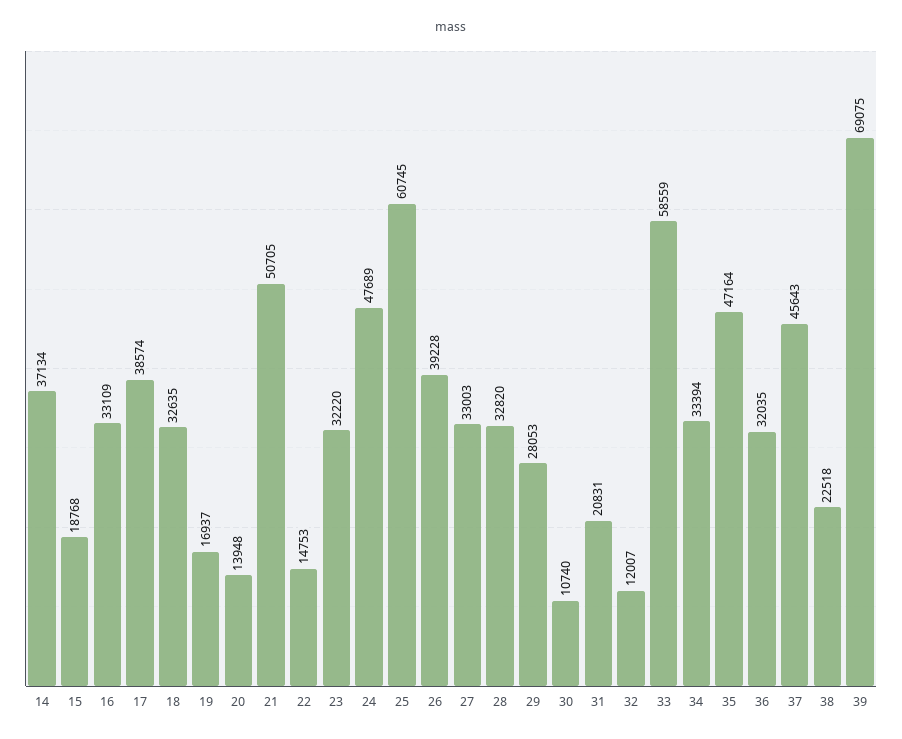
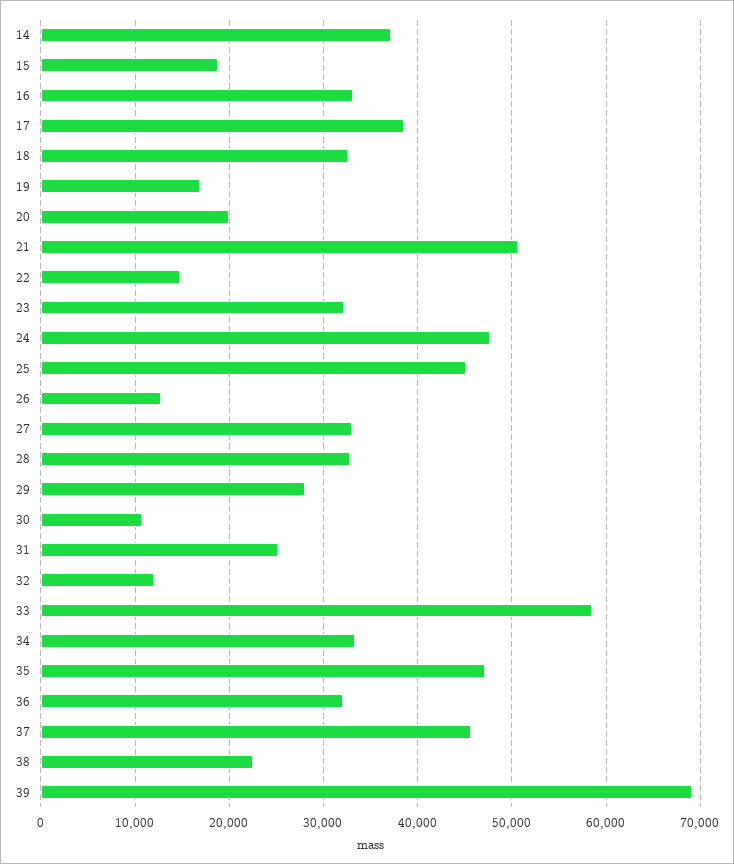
  {
    "14": 37134,
    "15": 18768,
    "16": 33109,
    "17": 38574,
    "18": 32635,
    "19": 16937,
-   "20": 13948,
+   "20": 20000,
    "21": 50705,
    "22": 14753,
    "23": 32220,
    "24": 47689,
-   "25": 60745,
+   "25": 45000,
-   "26": 39228,
+   "26": 13000,
    "27": 33003,
    "28": 32820,
    "29": 28053,
    "30": 10740,
-   "31": 20831,
+   "31": 25000,
    "32": 12007,
    "33": 58559,
    "34": 33394,
    "35": 47164,
    "36": 32035,
    "37": 45643,
    "38": 22518,
    "39": 69075
  }

